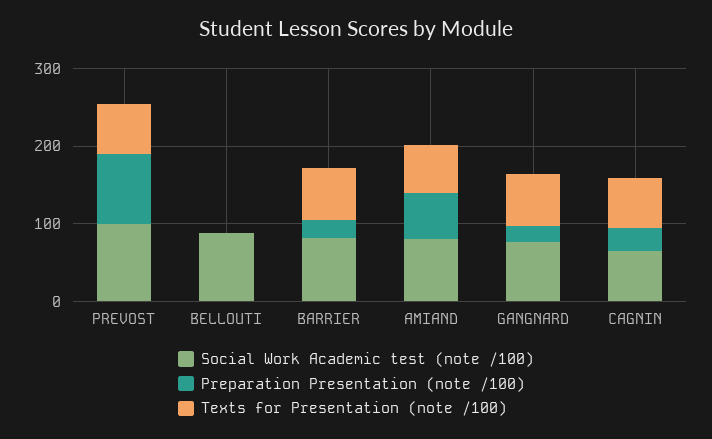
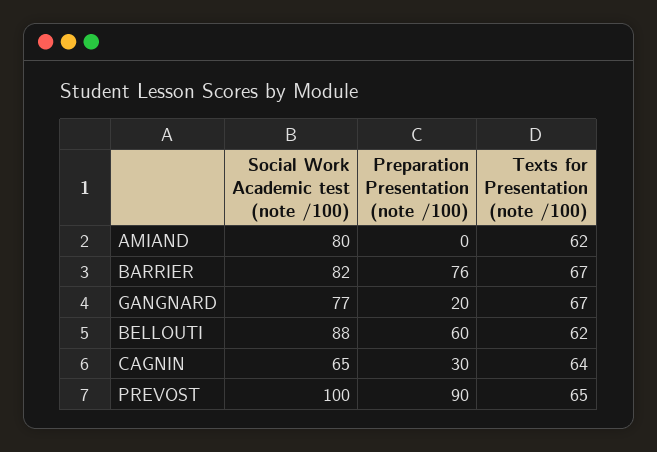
  {
    "Social Work Academic test (note /100)": {
      "PREVOST": 100,
      "BELLOUTI": 88,
      "BARRIER": 82,
      "AMIAND": 80,
      "GANGNARD": 77,
      "CAGNIN": 65
    },
    "Preparation Presentation (note /100)": {
      "PREVOST": 90,
-     "BELLOUTI": 0,
+     "BELLOUTI": 60,
-     "BARRIER": 20,
+     "BARRIER": 76,
-     "AMIAND": 60,
+     "AMIAND": 0,
      "GANGNARD": 20,
      "CAGNIN": 30
    },
    "Texts for Presentation (note /100)": {
      "PREVOST": 65,
-     "BELLOUTI": 0,
+     "BELLOUTI": 62,
      "BARRIER": 67,
      "AMIAND": 62,
      "GANGNARD": 67,
      "CAGNIN": 64
    }
  }

